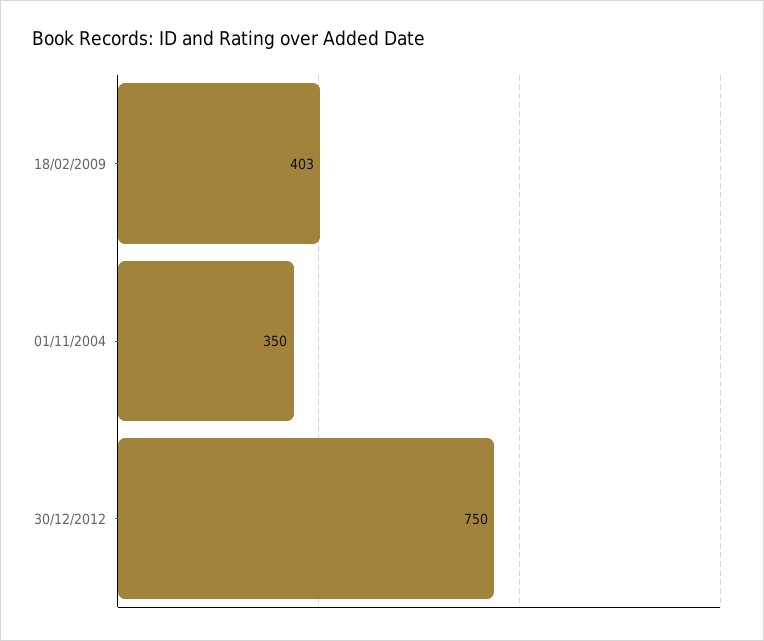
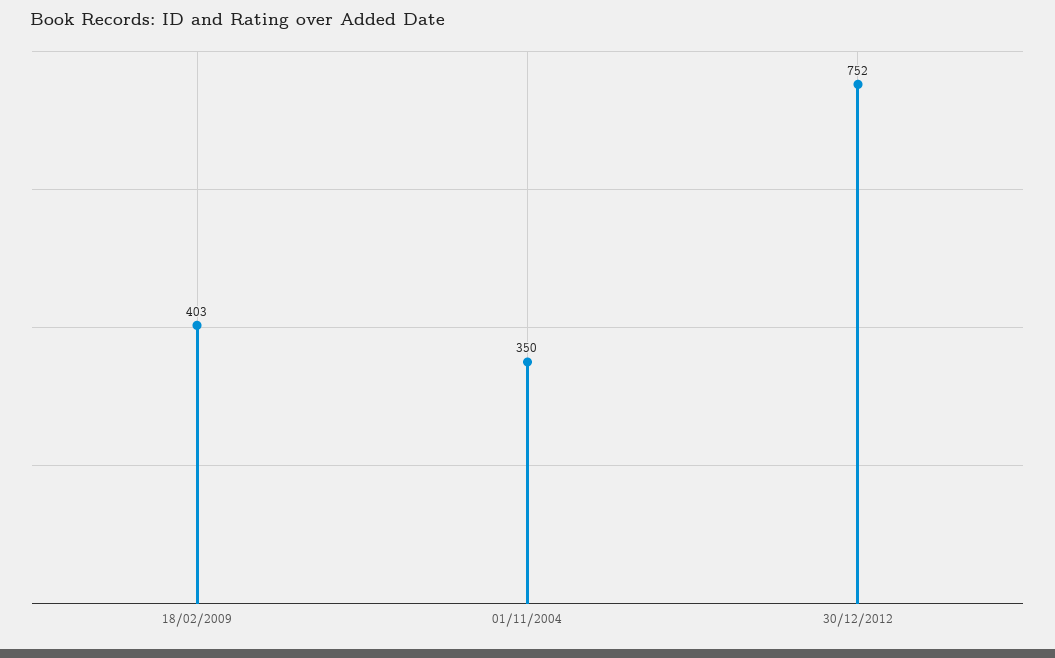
  {
    "18/02/2009": 403,
    "01/11/2004": 350,
-   "30/12/2012": 750
+   "30/12/2012": 752
  }

